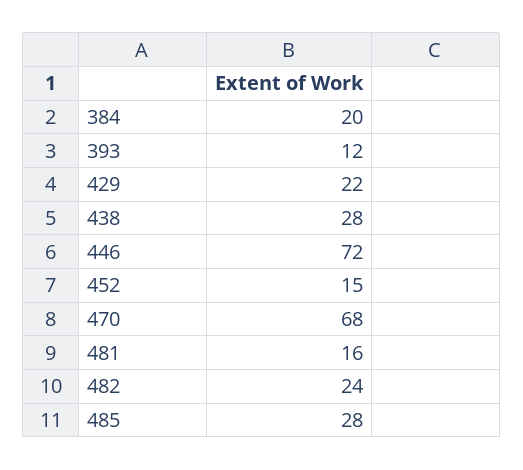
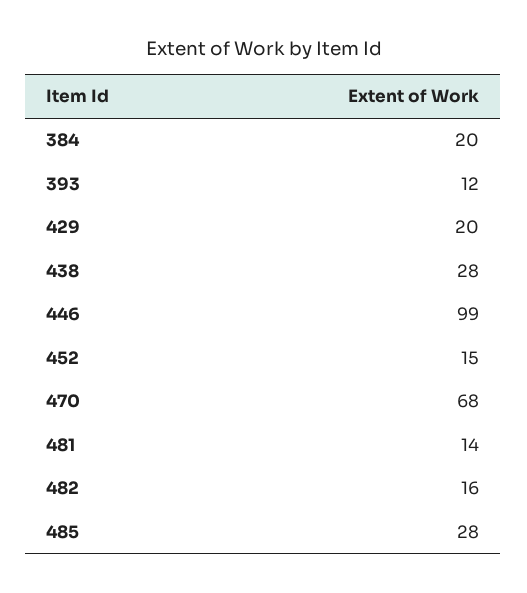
  {
    "384": 20,
    "393": 12,
-   "429": 22,
+   "429": 20,
    "438": 28,
-   "446": 72,
+   "446": 99,
    "452": 15,
    "470": 68,
-   "481": 16,
+   "481": 14,
-   "482": 24,
+   "482": 16,
    "485": 28
  }

